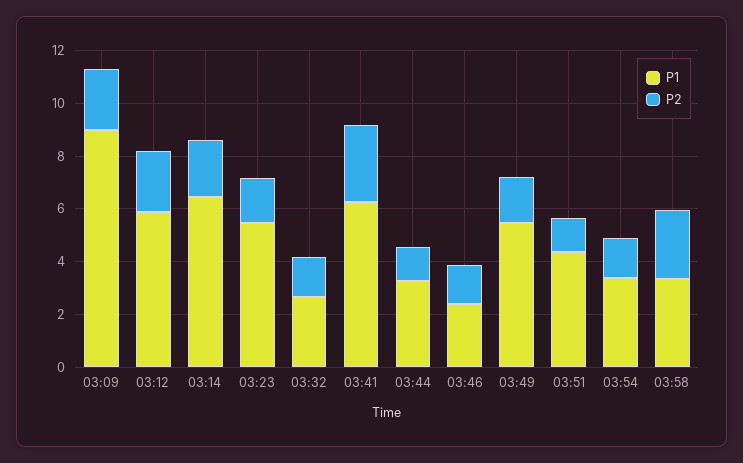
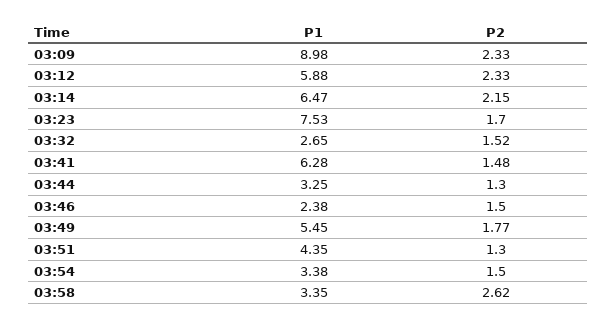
  {
    "P1": {
      "03:09": 8.98,
      "03:12": 5.88,
      "03:14": 6.47,
-     "03:23": 5.5,
+     "03:23": 7.53,
      "03:32": 2.65,
      "03:41": 6.28,
      "03:44": 3.25,
      "03:46": 2.38,
      "03:49": 5.45,
      "03:51": 4.35,
      "03:54": 3.38,
      "03:58": 3.35
    },
    "P2": {
      "03:09": 2.33,
      "03:12": 2.33,
      "03:14": 2.15,
      "03:23": 1.7,
      "03:32": 1.52,
-     "03:41": 3,
+     "03:41": 1.48,
      "03:44": 1.3,
      "03:46": 1.5,
      "03:49": 1.77,
      "03:51": 1.3,
      "03:54": 1.5,
      "03:58": 2.62
    }
  }

